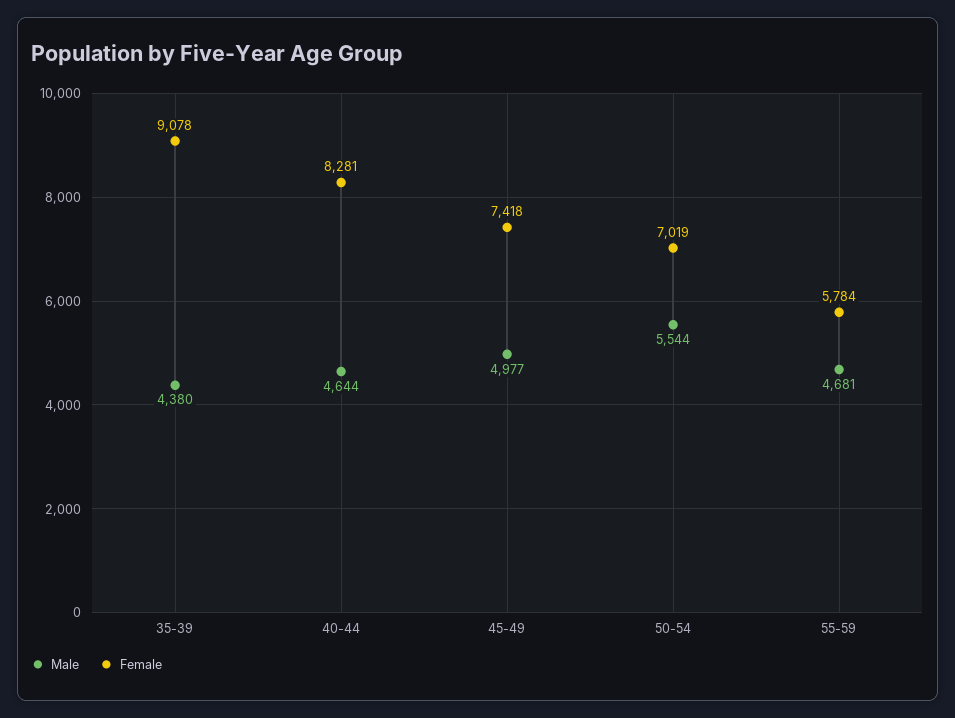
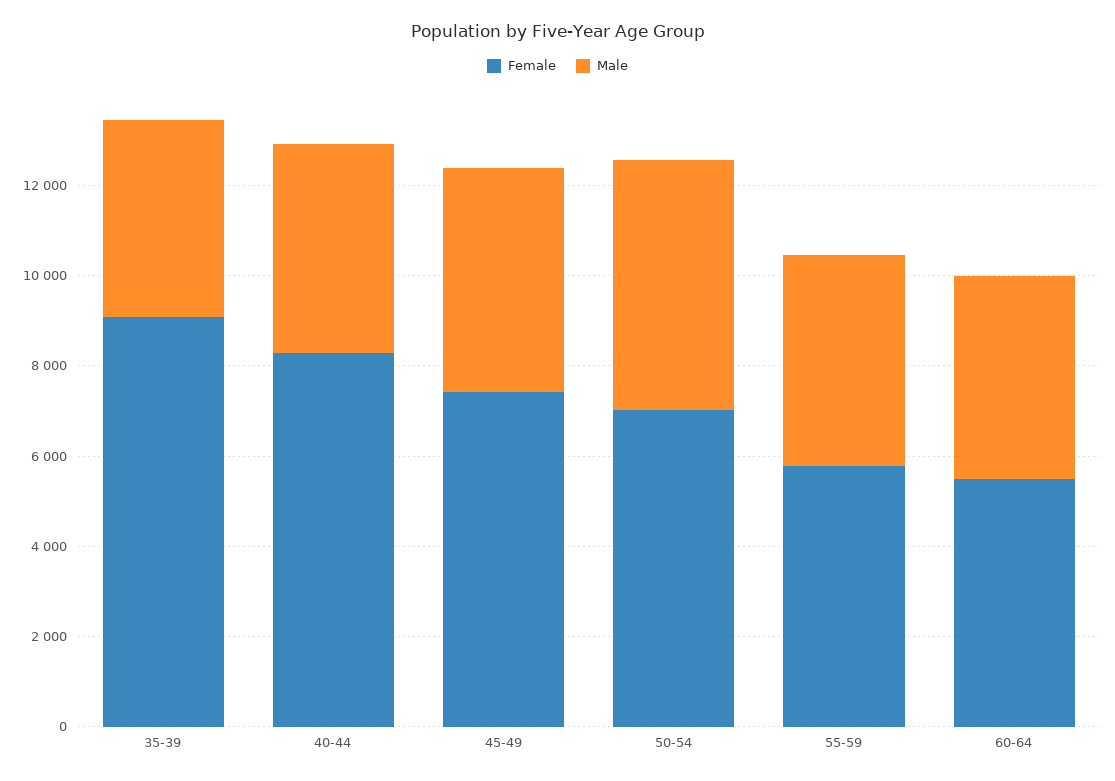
  {
    "Male": {
      "35-39": 4380,
      "40-44": 4644,
      "45-49": 4977,
      "50-54": 5544,
-     "55-59": 4681
+     "55-59": 4681,
+     "60-64": 4500
    },
    "Female": {
      "35-39": 9078,
      "40-44": 8281,
      "45-49": 7418,
      "50-54": 7019,
-     "55-59": 5784
+     "55-59": 5784,
+     "60-64": 5500
    }
  }

